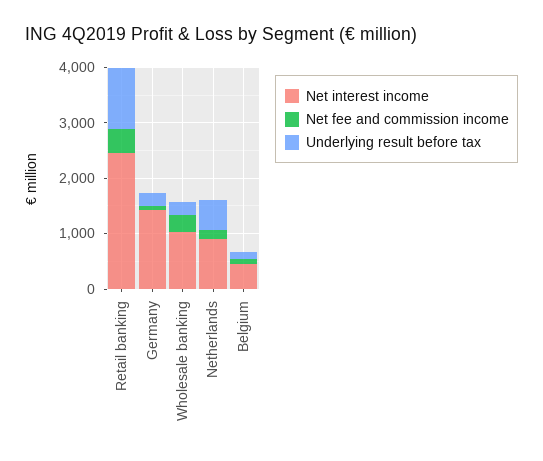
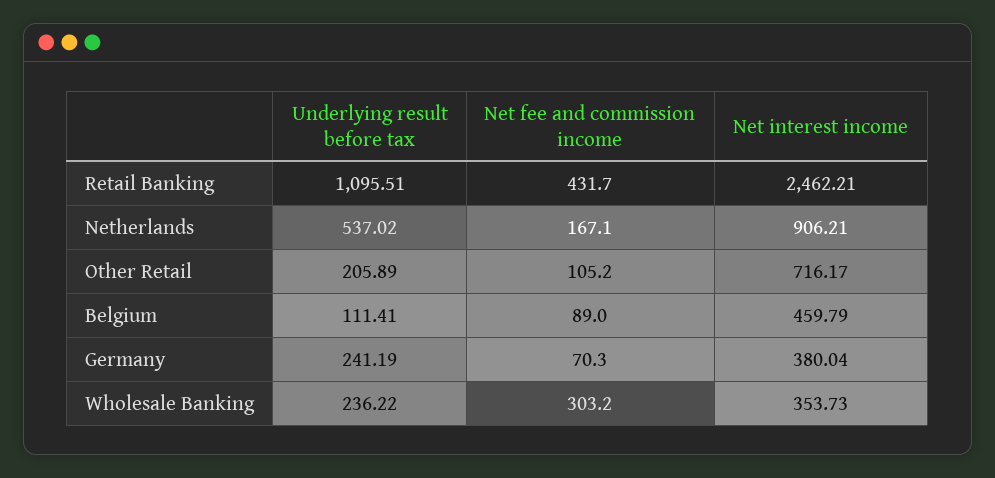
  {
    "Net interest income": {
      "Retail banking": 2462.21,
-     "Germany": 1400,
+     "Germany": 380.04,
-     "Wholesale banking": 1000,
+     "Wholesale banking": 353.73,
      "Netherlands": 906.21,
-     "Belgium": 459.79
+     "Belgium": 459.79,
+     "Other Retail": 716.17
    },
    "Net fee and commission income": {
      "Retail banking": 431.7,
      "Germany": 70.3,
      "Wholesale banking": 303.2,
      "Netherlands": 167.1,
-     "Belgium": 89
+     "Belgium": 89,
+     "Other Retail": 105.2
    },
    "Underlying result before tax": {
      "Retail banking": 1095.51,
      "Germany": 241.19,
      "Wholesale banking": 236.22,
      "Netherlands": 537.02,
-     "Belgium": 111.41
+     "Belgium": 111.41,
+     "Other Retail": 205.89
    }
  }

